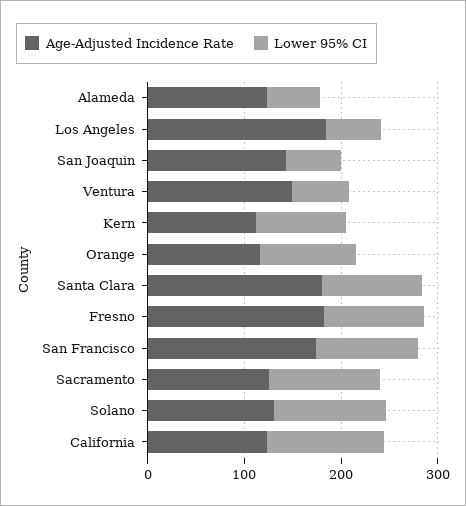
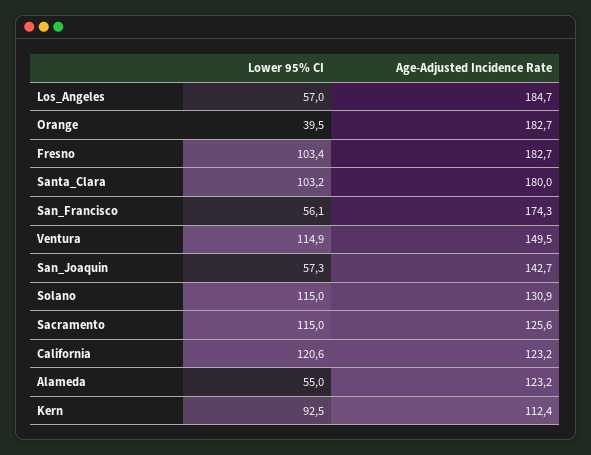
  {
    "Age-Adjusted Incidence Rate": {
      "Alameda": 123.2,
      "Los Angeles": 184.7,
      "San Joaquin": 142.7,
      "Ventura": 149.5,
      "Kern": 112.4,
-     "Orange": 120,
+     "Orange": 182.7,
      "Santa Clara": 180,
      "Fresno": 182.7,
      "San Francisco": 174.3,
      "Sacramento": 125.6,
      "Solano": 130.9,
      "California": 123.2
    },
    "Lower 95% CI": {
      "Alameda": 55,
      "Los Angeles": 57,
      "San Joaquin": 57.3,
-     "Ventura": 60,
+     "Ventura": 114.9,
      "Kern": 92.5,
-     "Orange": 100,
+     "Orange": 39.5,
      "Santa Clara": 103.2,
      "Fresno": 103.4,
-     "San Francisco": 100,
+     "San Francisco": 56.1,
      "Sacramento": 115,
      "Solano": 115,
      "California": 120.6
    }
  }

